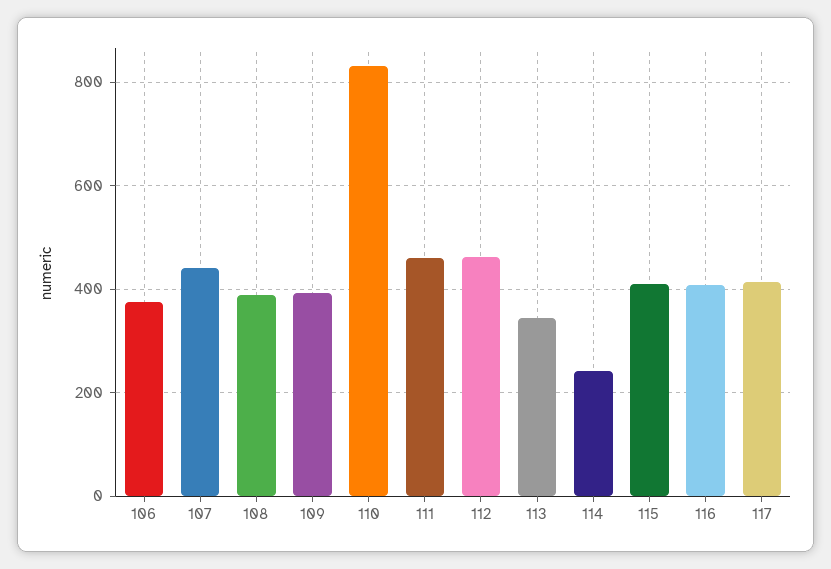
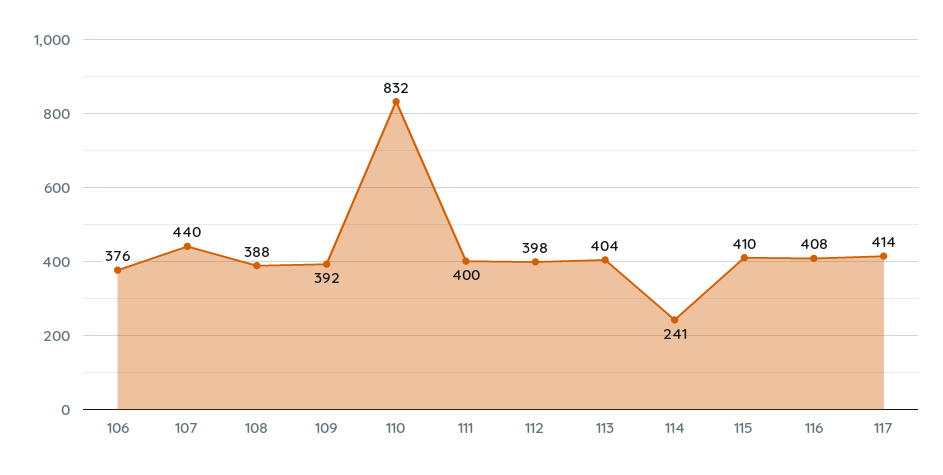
  {
    "106": 376,
    "107": 440,
    "108": 388,
    "109": 392,
    "110": 832,
-   "111": 460,
+   "111": 400,
-   "112": 460,
+   "112": 398,
-   "113": 340,
+   "113": 404,
    "114": 241,
    "115": 410,
    "116": 408,
    "117": 414
  }

